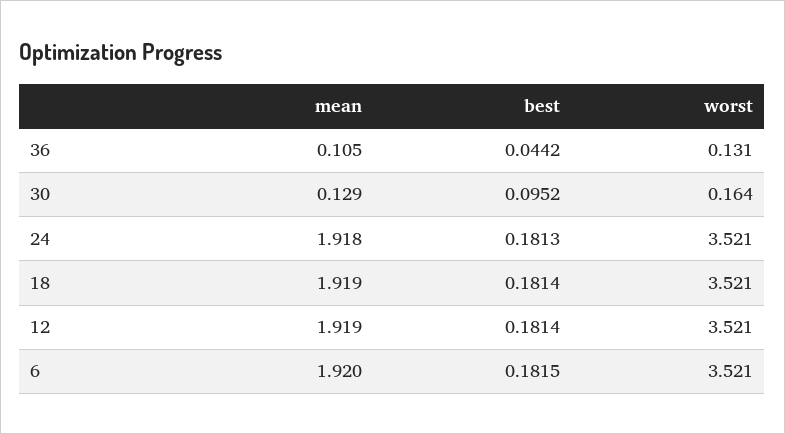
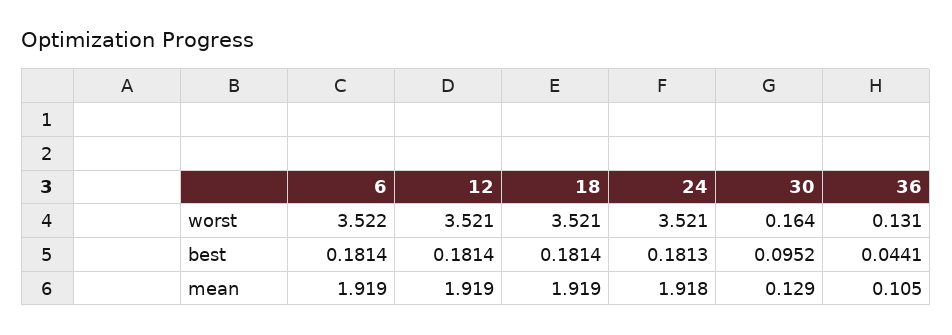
  {
    "mean": {
      "36": 0.105,
      "30": 0.129,
      "24": 1.918,
      "18": 1.919,
      "12": 1.919,
-     "6": 1.92
+     "6": 1.919
    },
    "best": {
-     "36": 0.0442,
+     "36": 0.0441,
      "30": 0.0952,
      "24": 0.1813,
      "18": 0.1814,
      "12": 0.1814,
-     "6": 0.1815
+     "6": 0.1814
    },
    "worst": {
      "36": 0.131,
      "30": 0.164,
      "24": 3.521,
      "18": 3.521,
      "12": 3.521,
-     "6": 3.521
+     "6": 3.522
    }
  }

